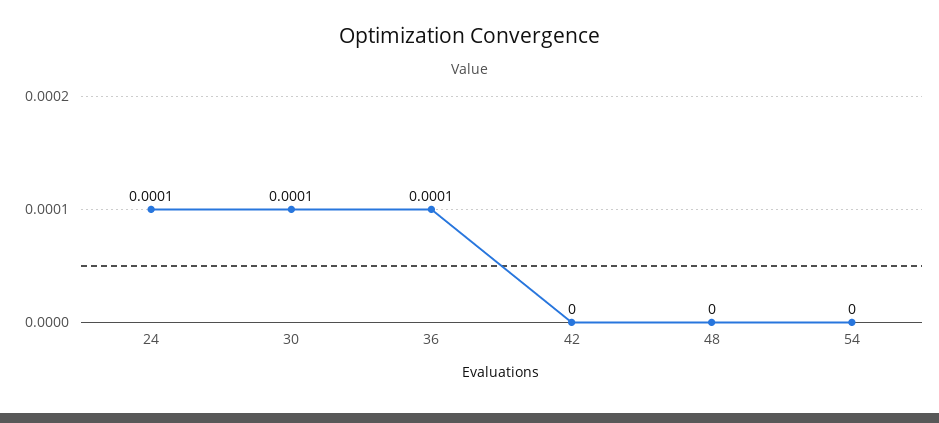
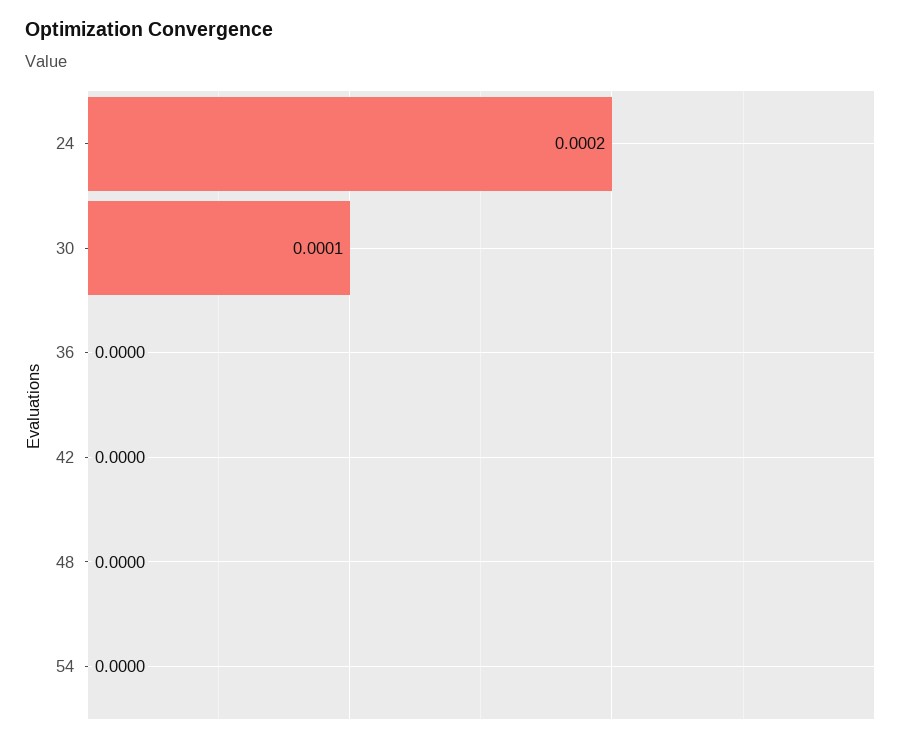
  {
-   "24": 0.0001,
+   "24": 0.0002,
    "30": 0.0001,
-   "36": 0.0001,
+   "36": 0,
    "42": 0,
    "48": 0,
    "54": 0
  }

